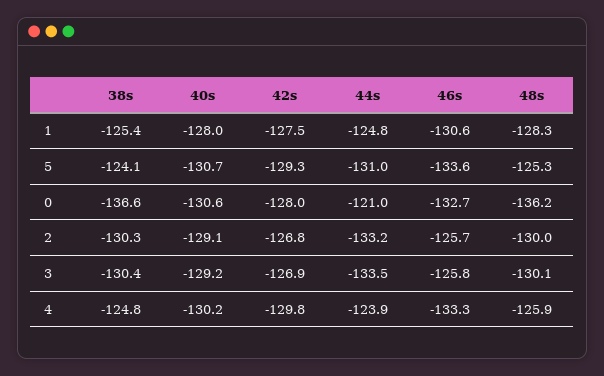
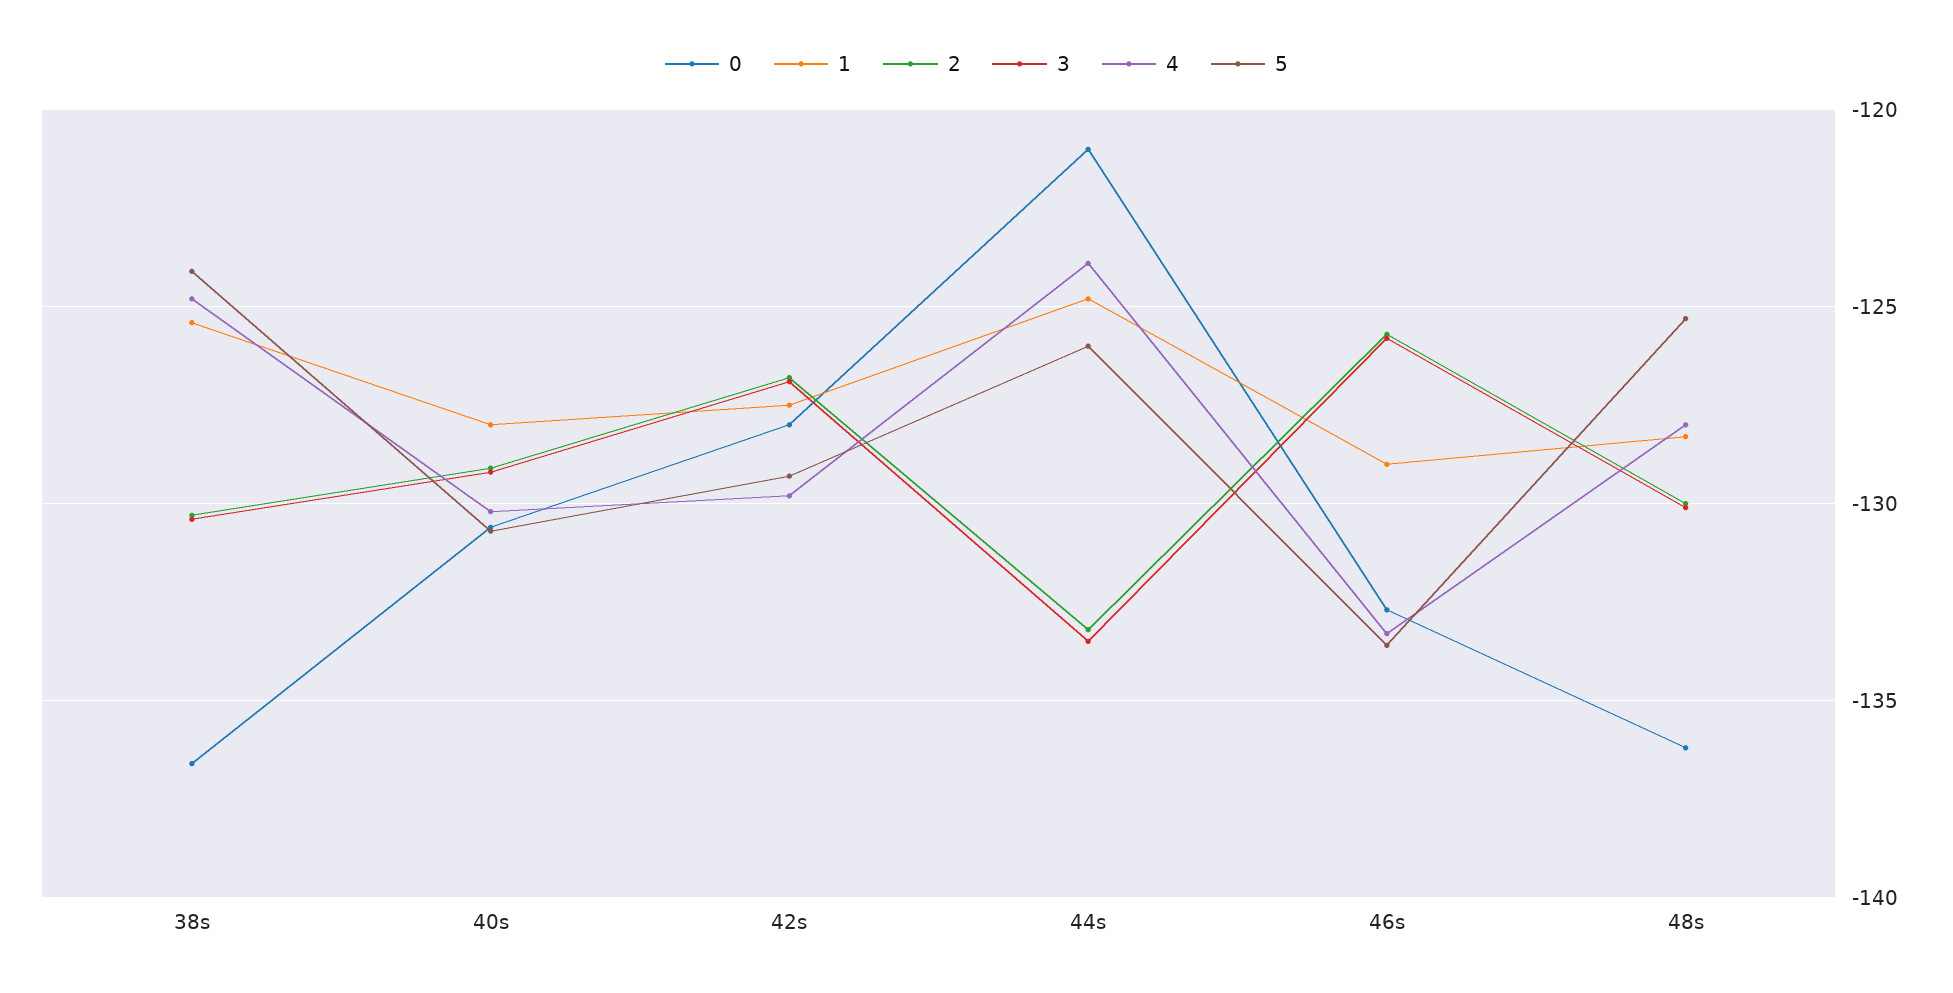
  {
    "1": {
      "38s": -125.4,
      "40s": -128,
      "42s": -127.5,
      "44s": -124.8,
-     "46s": -130.6,
+     "46s": -129,
      "48s": -128.3
    },
    "5": {
      "38s": -124.1,
      "40s": -130.7,
      "42s": -129.3,
-     "44s": -131,
+     "44s": -126,
      "46s": -133.6,
      "48s": -125.3
    },
    "0": {
      "38s": -136.6,
      "40s": -130.6,
      "42s": -128,
      "44s": -121,
      "46s": -132.7,
      "48s": -136.2
    },
    "2": {
      "38s": -130.3,
      "40s": -129.1,
      "42s": -126.8,
      "44s": -133.2,
      "46s": -125.7,
      "48s": -130
    },
    "3": {
      "38s": -130.4,
      "40s": -129.2,
      "42s": -126.9,
      "44s": -133.5,
      "46s": -125.8,
      "48s": -130.1
    },
    "4": {
      "38s": -124.8,
      "40s": -130.2,
      "42s": -129.8,
      "44s": -123.9,
      "46s": -133.3,
-     "48s": -125.9
+     "48s": -128
    }
  }

